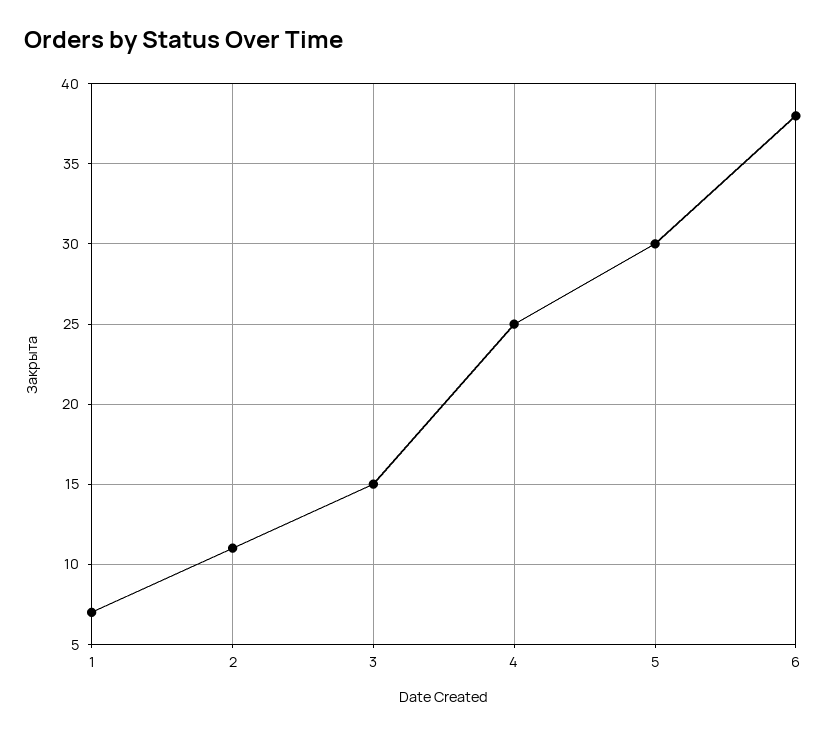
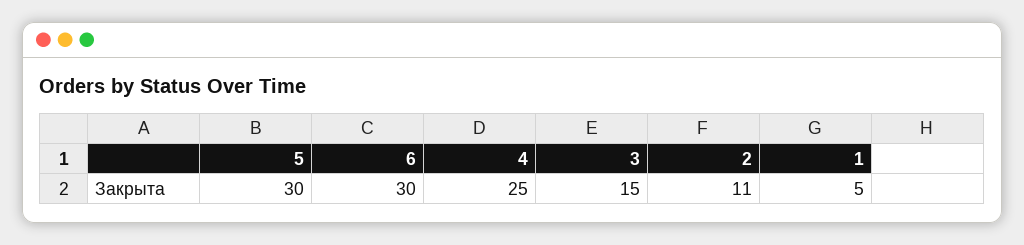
  {
-   "1": 7,
+   "1": 5,
    "2": 11,
    "3": 15,
    "4": 25,
    "5": 30,
-   "6": 38
+   "6": 30
  }

